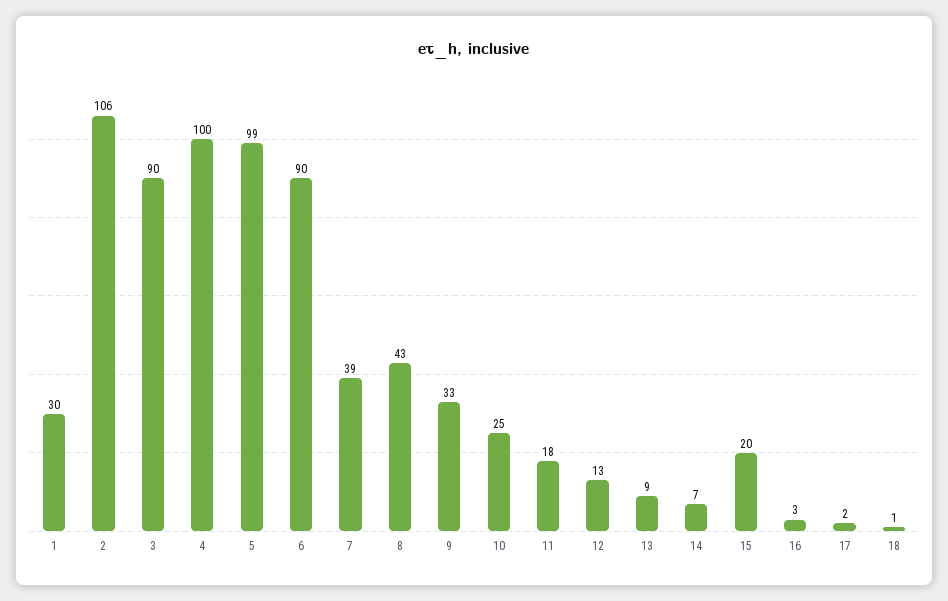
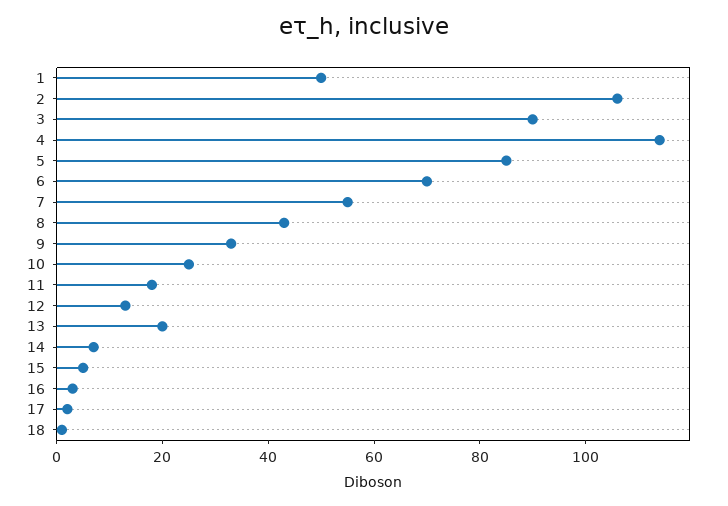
  {
-   "1": 30,
+   "1": 50,
    "2": 106,
    "3": 90,
-   "4": 100,
+   "4": 115,
-   "5": 99,
+   "5": 85,
-   "6": 90,
+   "6": 70,
-   "7": 39,
+   "7": 55,
    "8": 43,
    "9": 33,
    "10": 25,
    "11": 18,
    "12": 13,
-   "13": 9,
+   "13": 20,
    "14": 7,
-   "15": 20,
+   "15": 5,
    "16": 3,
    "17": 2,
    "18": 1
  }

